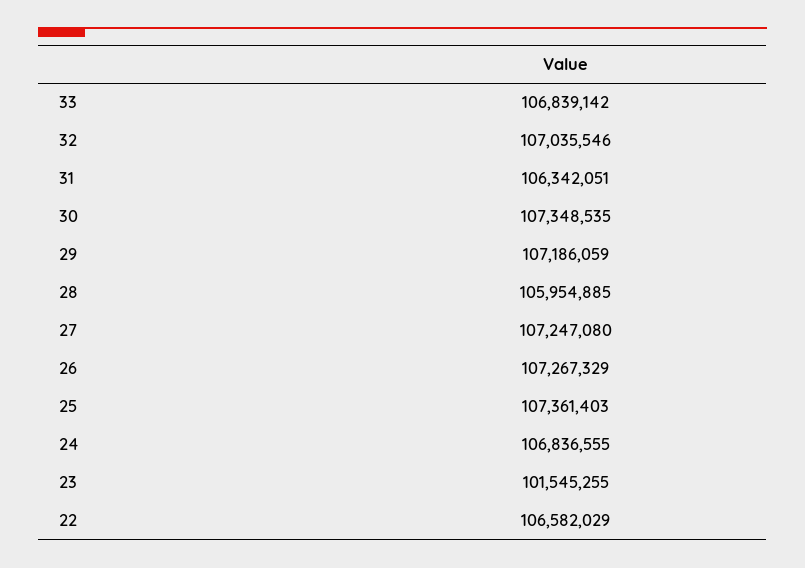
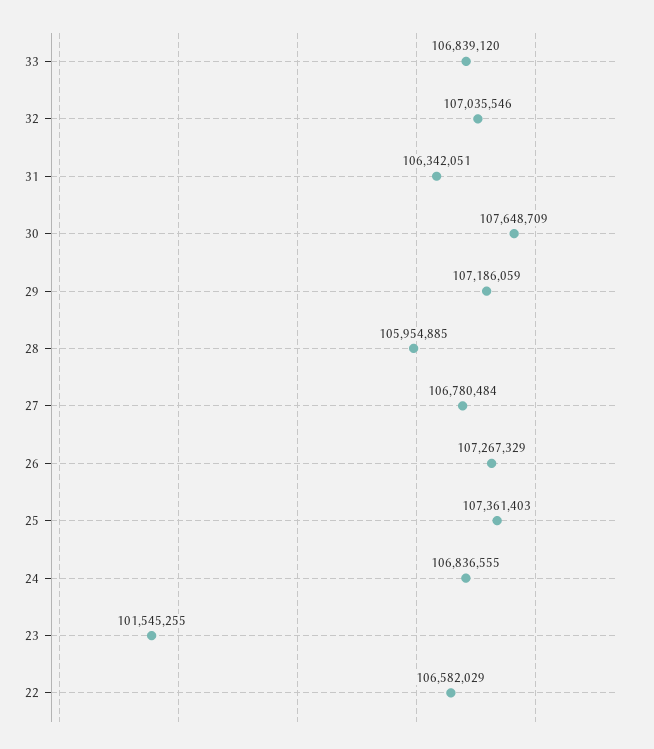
  {
-   "33": 106839142,
+   "33": 106839120,
    "32": 107035546,
    "31": 106342051,
-   "30": 107348535,
+   "30": 107648709,
    "29": 107186059,
    "28": 105954885,
-   "27": 107247080,
+   "27": 106780484,
    "26": 107267329,
    "25": 107361403,
    "24": 106836555,
    "23": 101545255,
    "22": 106582029
  }

